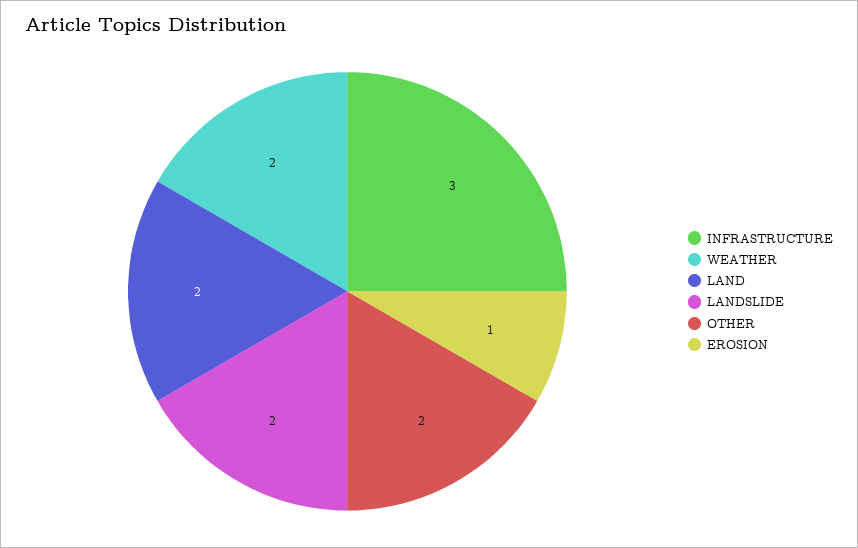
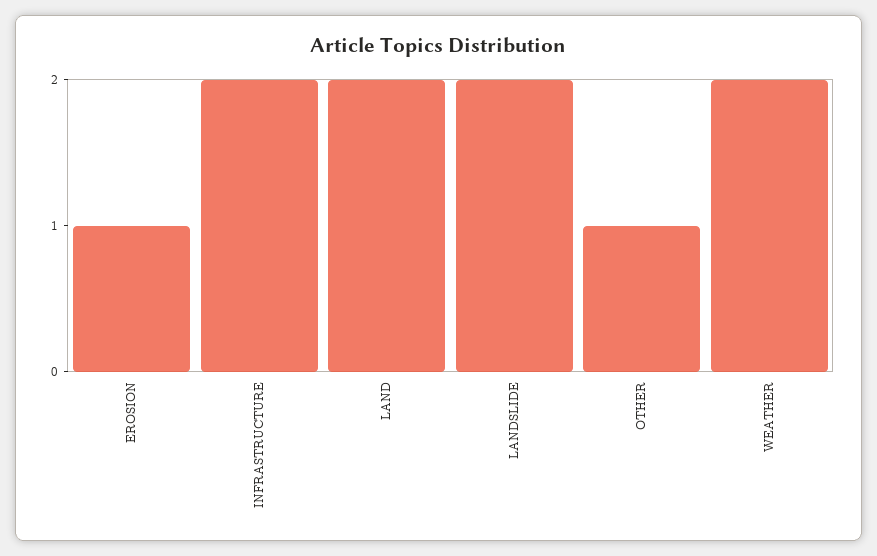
  {
-   "INFRASTRUCTURE": 3,
+   "INFRASTRUCTURE": 2,
    "WEATHER": 2,
    "LAND": 2,
    "LANDSLIDE": 2,
-   "OTHER": 2,
+   "OTHER": 1,
    "EROSION": 1
  }

